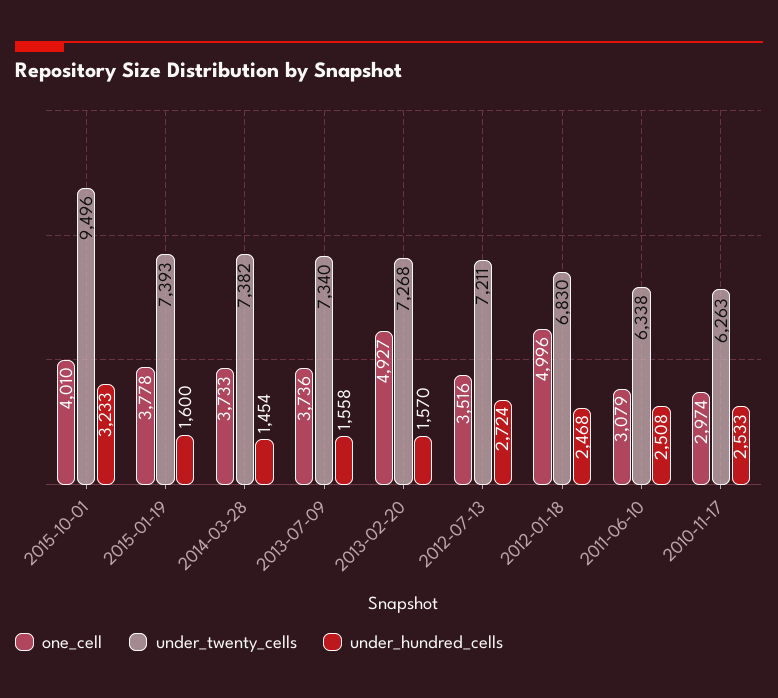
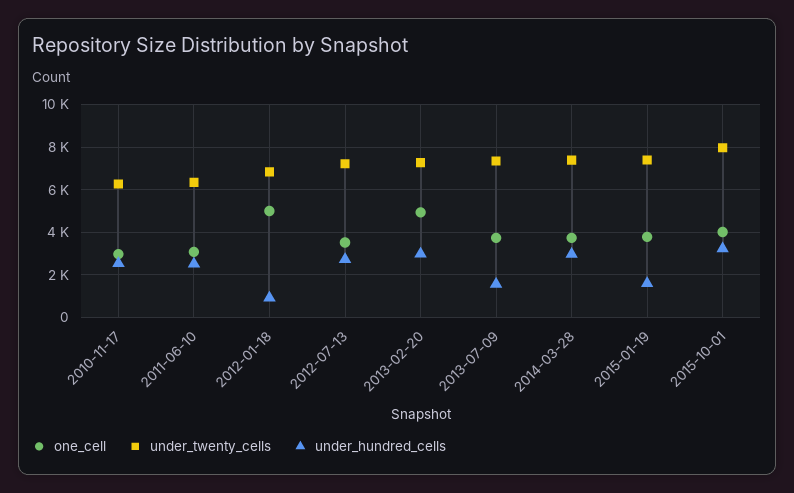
  {
    "one_cell": {
      "2015-10-01": 4010,
      "2015-01-19": 3778,
      "2014-03-28": 3733,
      "2013-07-09": 3736,
      "2013-02-20": 4927,
      "2012-07-13": 3516,
      "2012-01-18": 4996,
      "2011-06-10": 3079,
      "2010-11-17": 2974
    },
    "under_twenty_cells": {
-     "2015-10-01": 9496,
+     "2015-10-01": 8000,
      "2015-01-19": 7393,
      "2014-03-28": 7382,
      "2013-07-09": 7340,
      "2013-02-20": 7268,
      "2012-07-13": 7211,
      "2012-01-18": 6830,
      "2011-06-10": 6338,
      "2010-11-17": 6263
    },
    "under_hundred_cells": {
      "2015-10-01": 3233,
      "2015-01-19": 1600,
-     "2014-03-28": 1454,
+     "2014-03-28": 3000,
      "2013-07-09": 1558,
-     "2013-02-20": 1570,
+     "2013-02-20": 3000,
      "2012-07-13": 2724,
-     "2012-01-18": 2468,
+     "2012-01-18": 1000,
      "2011-06-10": 2508,
      "2010-11-17": 2533
    }
  }

